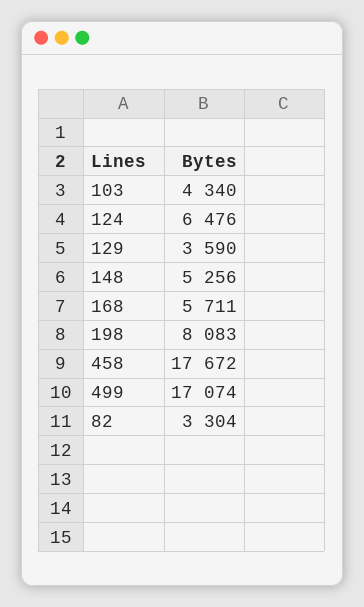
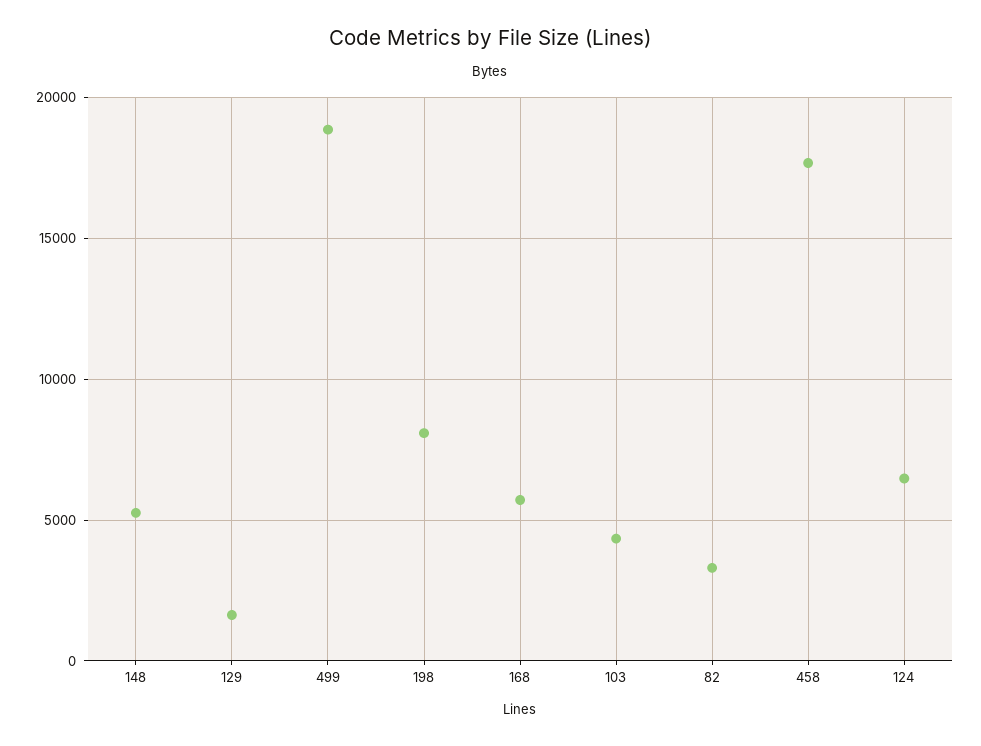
  {
    "103": 4340,
    "124": 6476,
-   "129": 3590,
+   "129": 1500,
    "148": 5256,
    "168": 5711,
    "198": 8083,
    "458": 17672,
-   "499": 17074,
+   "499": 19000,
    "82": 3304
  }

